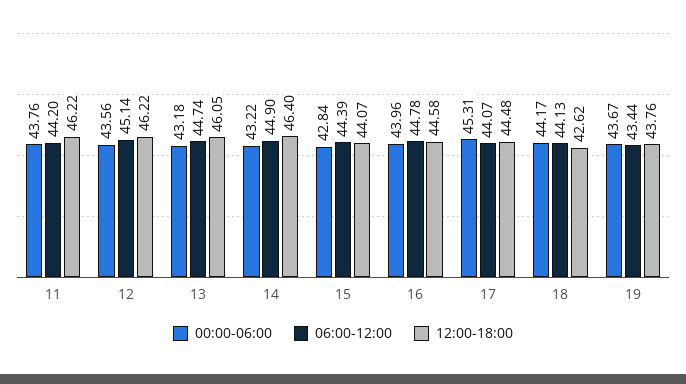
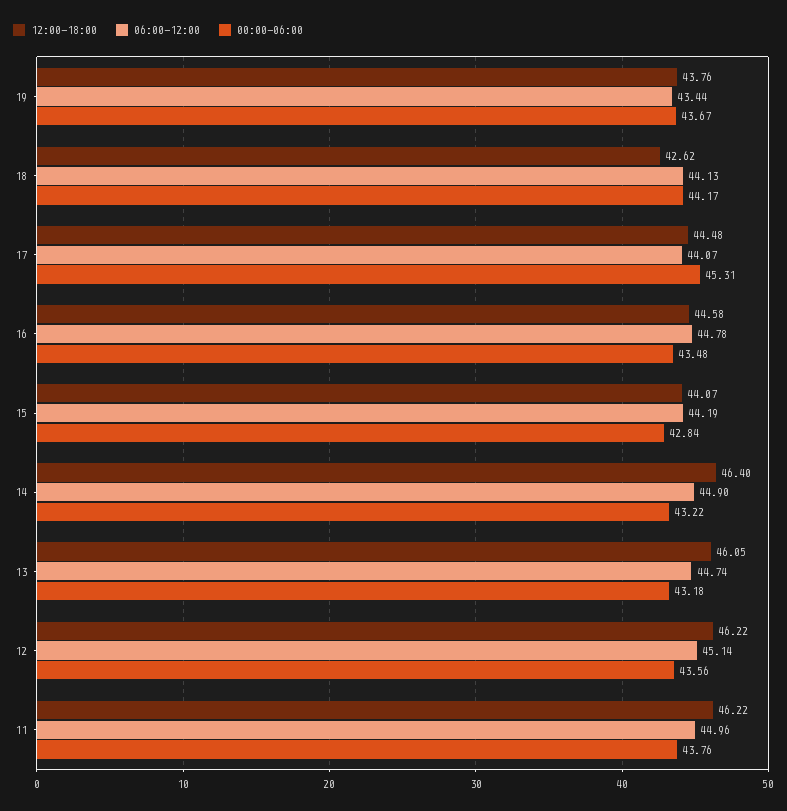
  {
    "00:00-06:00": {
      "11": 43.76,
      "12": 43.56,
      "13": 43.18,
      "14": 43.22,
      "15": 42.84,
-     "16": 43.96,
+     "16": 43.48,
      "17": 45.31,
      "18": 44.17,
      "19": 43.67
    },
    "06:00-12:00": {
-     "11": 44.2,
+     "11": 44.96,
      "12": 45.14,
      "13": 44.74,
      "14": 44.9,
-     "15": 44.39,
+     "15": 44.19,
      "16": 44.78,
      "17": 44.07,
      "18": 44.13,
      "19": 43.44
    },
    "12:00-18:00": {
      "11": 46.22,
      "12": 46.22,
      "13": 46.05,
      "14": 46.4,
      "15": 44.07,
      "16": 44.58,
      "17": 44.48,
      "18": 42.62,
      "19": 43.76
    }
  }

